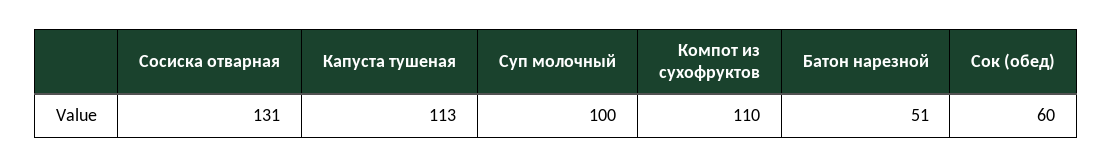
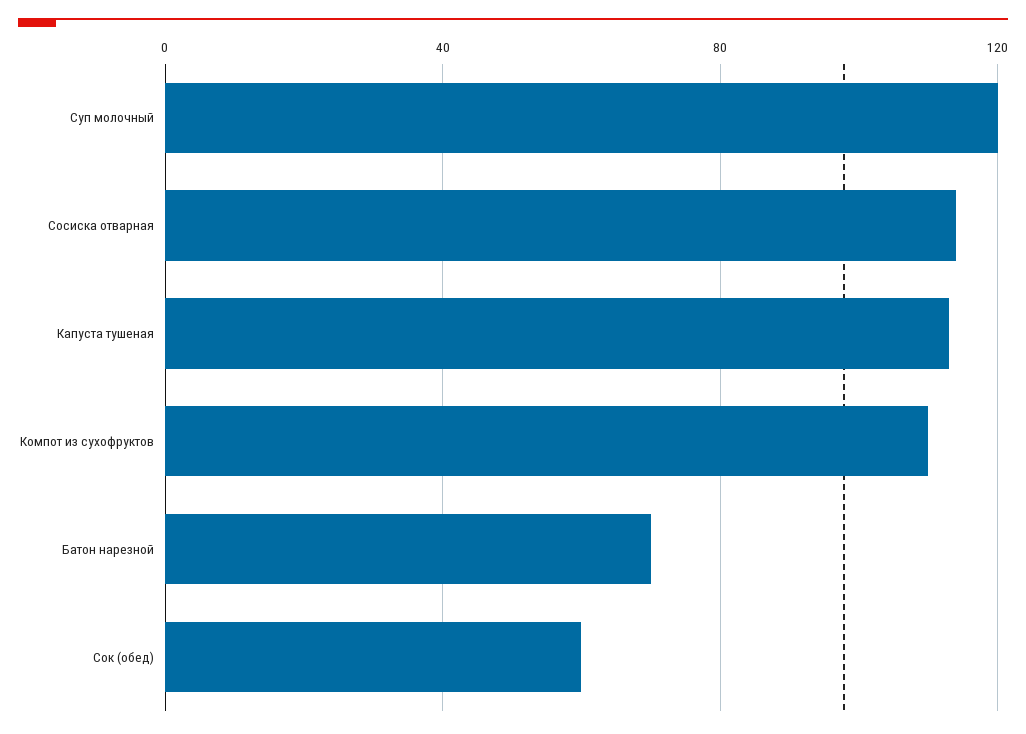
  {
-   "Сосиска отварная": 131,
+   "Сосиска отварная": 115,
    "Капуста тушеная": 113,
-   "Суп молочный": 100,
+   "Суп молочный": 120,
    "Компот из сухофруктов": 110,
-   "Батон нарезной": 51,
+   "Батон нарезной": 70,
    "Сок (обед)": 60
  }

